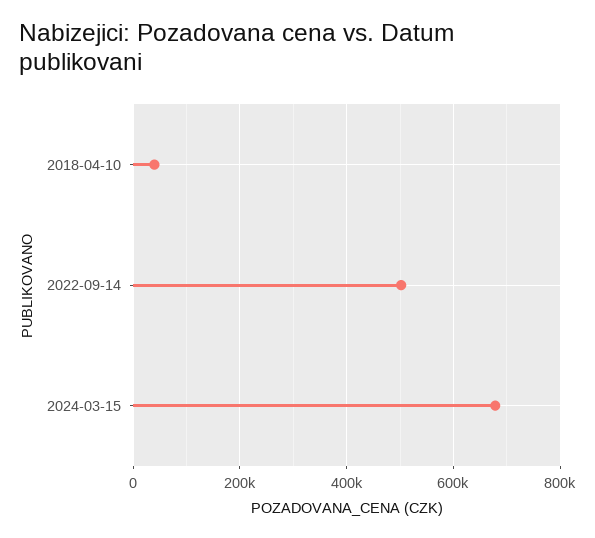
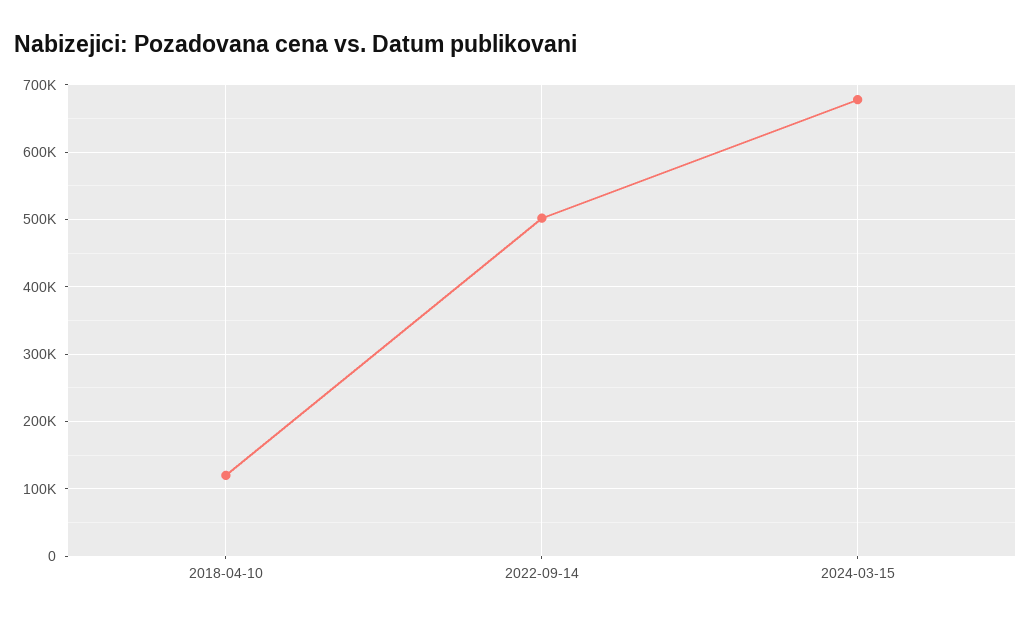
  {
-   "2018-04-10": 40000,
+   "2018-04-10": 120000,
    "2022-09-14": 500000,
    "2024-03-15": 680000
  }

